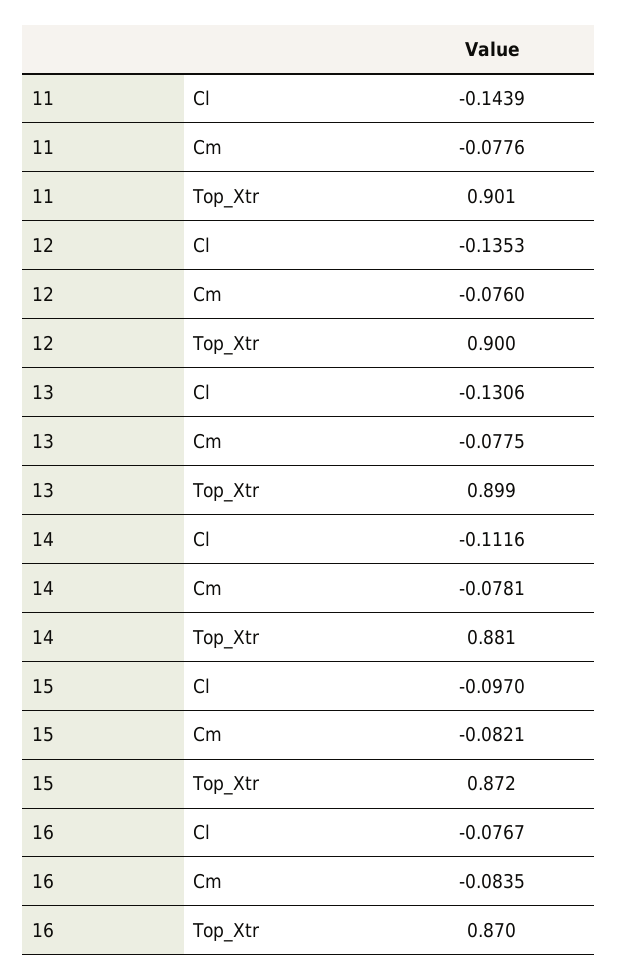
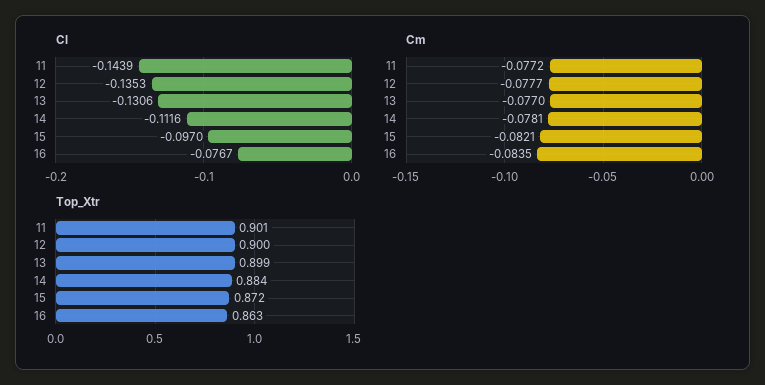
  {
    "Cl": {
      "11": -0.1439,
      "12": -0.1353,
      "13": -0.1306,
      "14": -0.1116,
      "15": -0.097,
      "16": -0.0767
    },
    "Cm": {
-     "11": -0.0776,
+     "11": -0.0772,
-     "12": -0.076,
+     "12": -0.0777,
-     "13": -0.0775,
+     "13": -0.077,
      "14": -0.0781,
      "15": -0.0821,
      "16": -0.0835
    },
    "Top_Xtr": {
      "11": 0.901,
      "12": 0.9,
      "13": 0.899,
-     "14": 0.881,
+     "14": 0.884,
      "15": 0.872,
-     "16": 0.87
+     "16": 0.863
    }
  }

